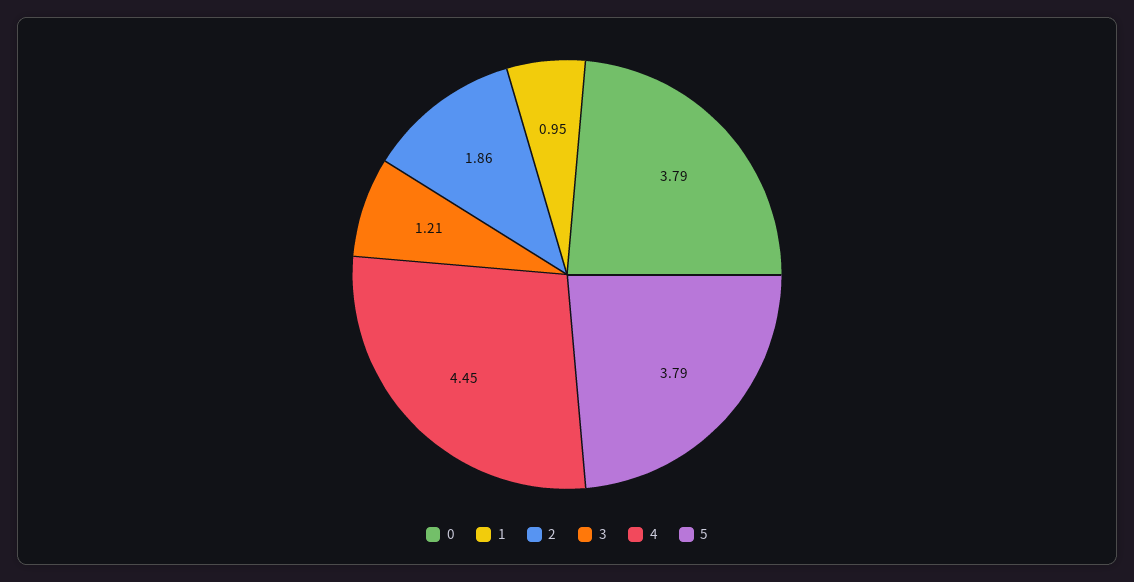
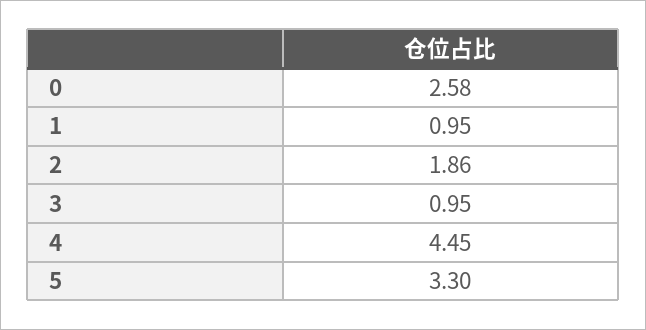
  {
-   "0": 3.79,
+   "0": 2.58,
    "1": 0.95,
    "2": 1.86,
-   "3": 1.21,
+   "3": 0.95,
    "4": 4.45,
-   "5": 3.79
+   "5": 3.3
  }

